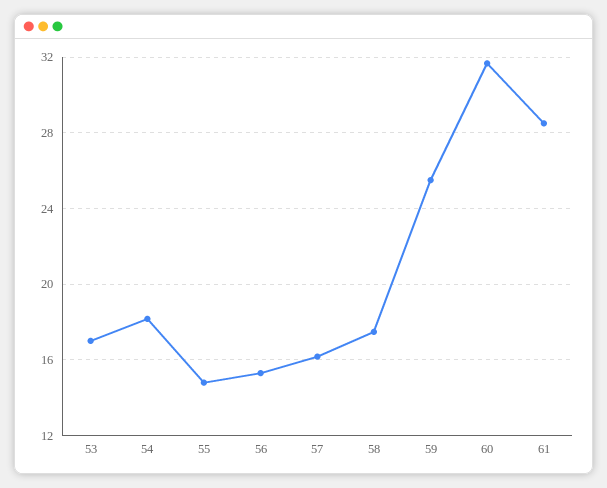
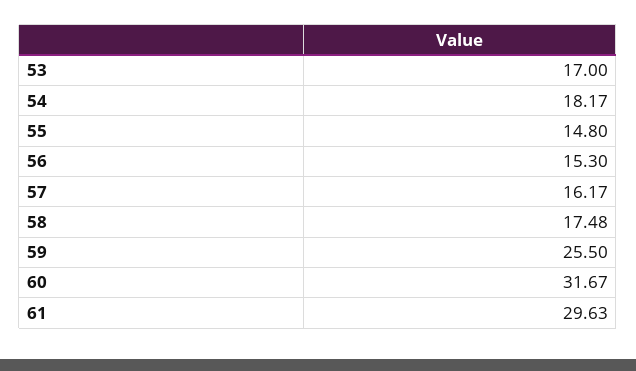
  {
    "53": 17,
    "54": 18.17,
    "55": 14.8,
    "56": 15.3,
    "57": 16.17,
    "58": 17.48,
    "59": 25.5,
    "60": 31.67,
-   "61": 28.5
+   "61": 29.63
  }

